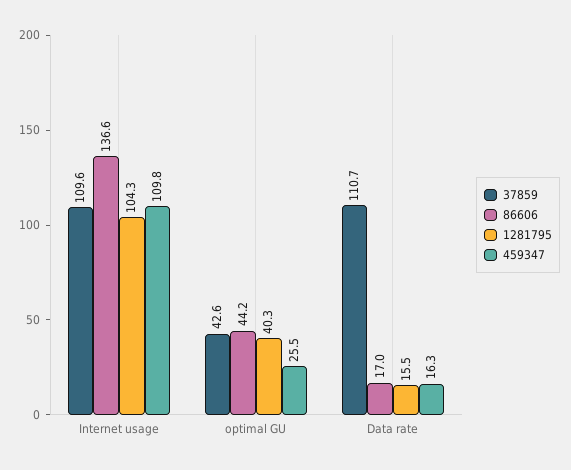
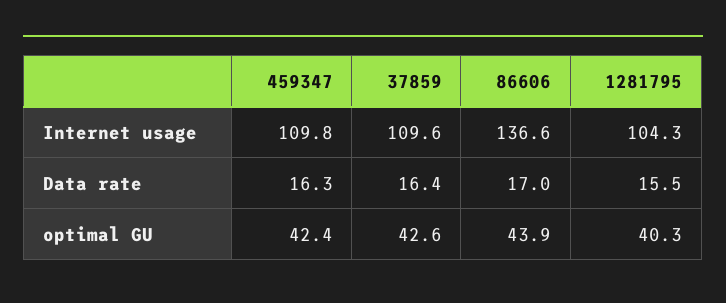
  {
    "37859": {
      "Internet usage": 109.6,
      "optimal GU": 42.6,
-     "Data rate": 110.7
+     "Data rate": 16.4
    },
    "86606": {
      "Internet usage": 136.6,
-     "optimal GU": 44.2,
+     "optimal GU": 43.9,
      "Data rate": 17
    },
    "1281795": {
      "Internet usage": 104.3,
      "optimal GU": 40.3,
      "Data rate": 15.5
    },
    "459347": {
      "Internet usage": 109.8,
-     "optimal GU": 25.5,
+     "optimal GU": 42.4,
      "Data rate": 16.3
    }
  }

